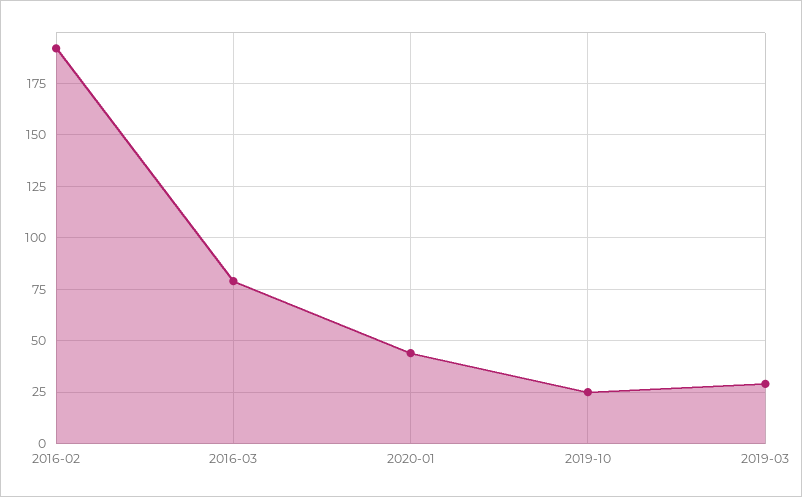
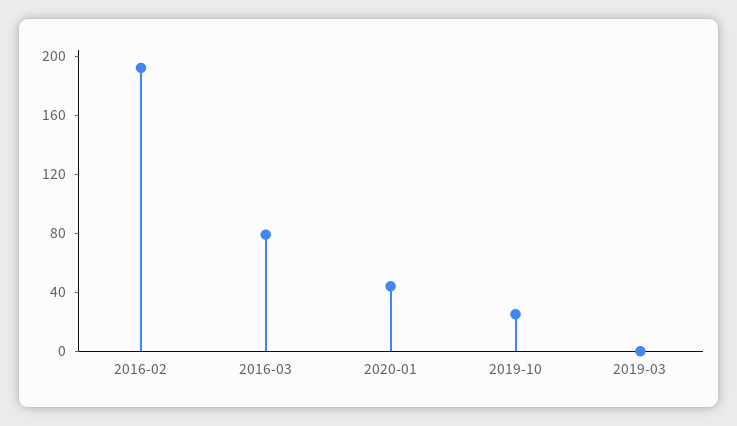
  {
    "2016-02": 190,
    "2016-03": 80,
    "2020-01": 45,
    "2019-10": 25,
-   "2019-03": 30
+   "2019-03": 0
  }

